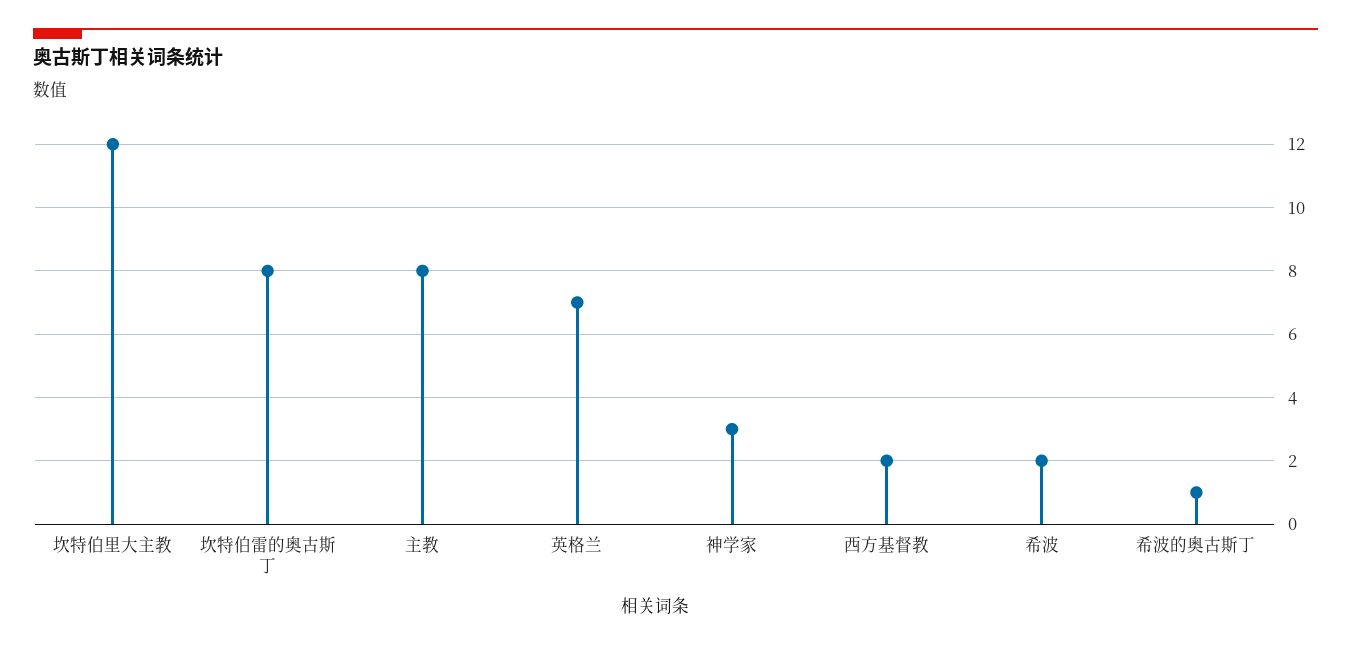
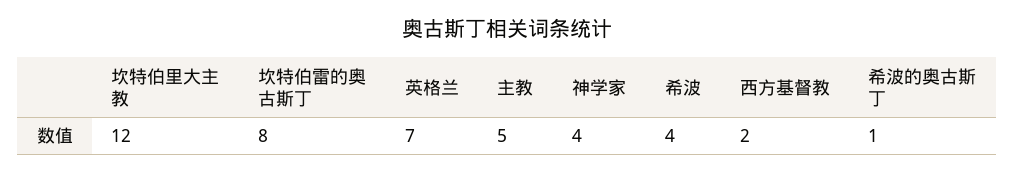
  {
    "坎特伯里大主教": 12,
    "坎特伯雷的奥古斯丁": 8,
-   "主教": 8,
+   "主教": 5,
    "英格兰": 7,
-   "神学家": 3,
+   "神学家": 4,
    "西方基督教": 2,
-   "希波": 2,
+   "希波": 4,
    "希波的奥古斯丁": 1
  }

